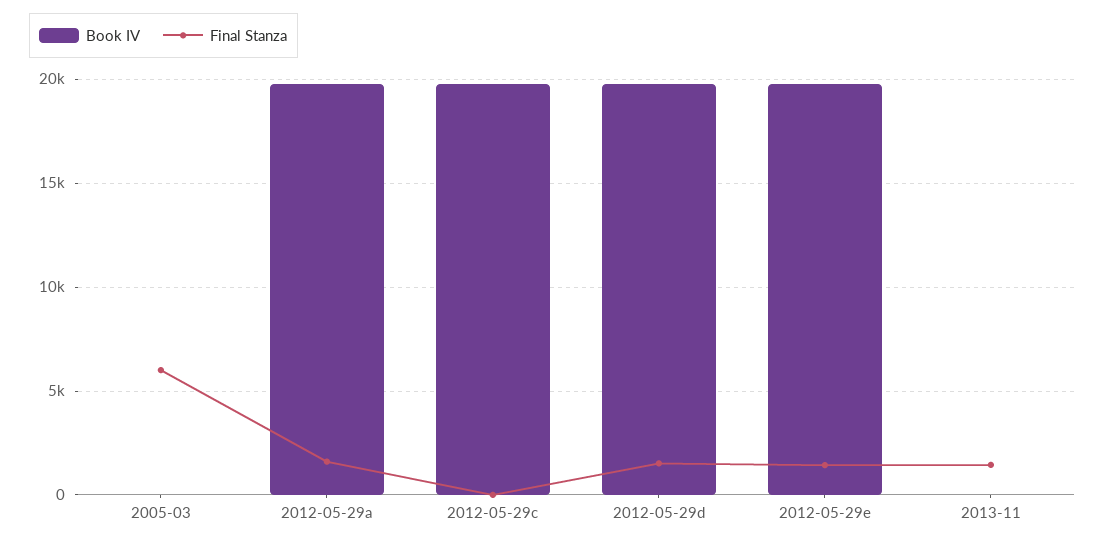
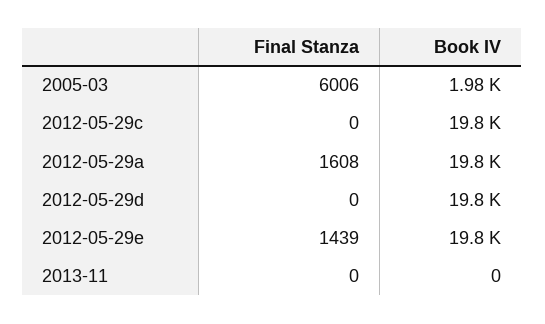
  {
    "Book IV": {
-     "2005-03": 0,
+     "2005-03": 1980,
      "2012-05-29a": 19800,
      "2012-05-29c": 19800,
      "2012-05-29d": 19800,
      "2012-05-29e": 19800,
      "2013-11": 0
    },
    "Final Stanza": {
      "2005-03": 6006,
      "2012-05-29a": 1608,
      "2012-05-29c": 0,
-     "2012-05-29d": 1500,
+     "2012-05-29d": 0,
      "2012-05-29e": 1439,
-     "2013-11": 1500
+     "2013-11": 0
    }
  }

